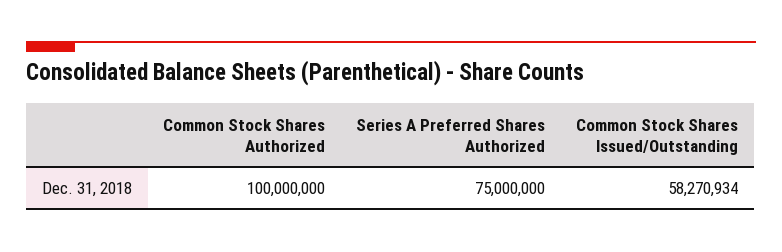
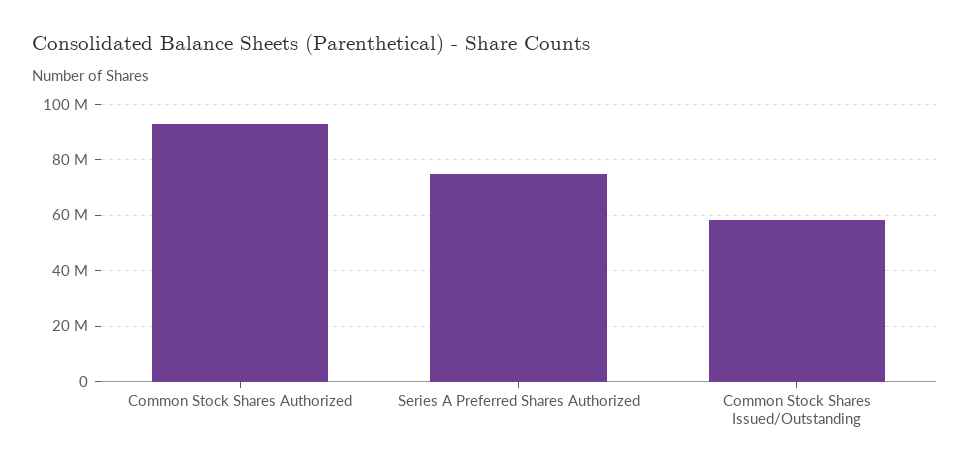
  {
-   "Common Stock Shares Authorized": 100000000,
+   "Common Stock Shares Authorized": 92500000,
    "Series A Preferred Shares Authorized": 75000000,
    "Common Stock Shares Issued/Outstanding": 58270934
  }

